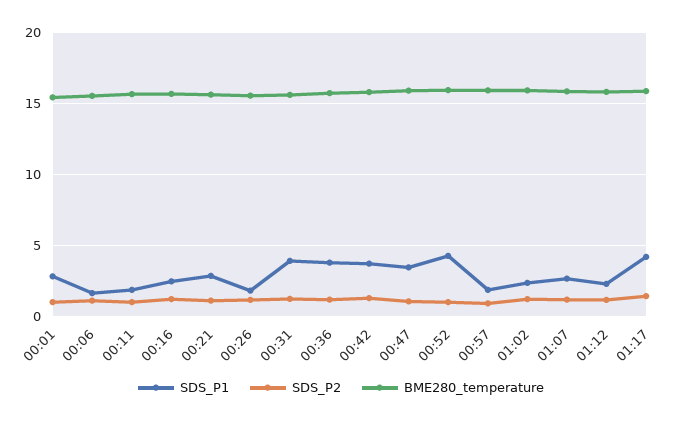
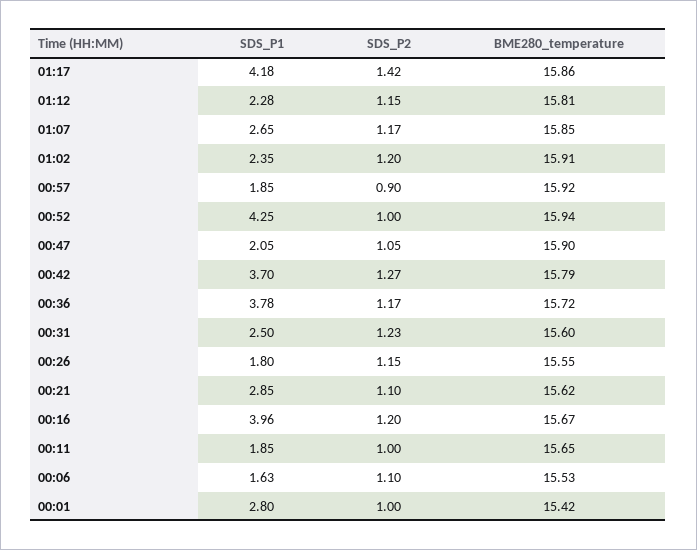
  {
    "SDS_P1": {
      "00:01": 2.8,
      "00:06": 1.63,
      "00:11": 1.85,
-     "00:16": 2.5,
+     "00:16": 3.96,
      "00:21": 2.85,
      "00:26": 1.8,
-     "00:31": 4,
+     "00:31": 2.5,
      "00:36": 3.78,
      "00:42": 3.7,
-     "00:47": 3.5,
+     "00:47": 2.05,
      "00:52": 4.25,
      "00:57": 1.85,
      "01:02": 2.35,
      "01:07": 2.65,
      "01:12": 2.28,
      "01:17": 4.18
    },
    "SDS_P2": {
      "00:01": 1,
      "00:06": 1.1,
      "00:11": 1,
      "00:16": 1.2,
      "00:21": 1.1,
      "00:26": 1.15,
      "00:31": 1.23,
      "00:36": 1.17,
      "00:42": 1.27,
      "00:47": 1.05,
      "00:52": 1,
      "00:57": 0.9,
      "01:02": 1.2,
      "01:07": 1.17,
      "01:12": 1.15,
      "01:17": 1.42
    },
    "BME280_temperature": {
      "00:01": 15.42,
      "00:06": 15.53,
      "00:11": 15.65,
      "00:16": 15.67,
      "00:21": 15.62,
      "00:26": 15.55,
      "00:31": 15.6,
      "00:36": 15.72,
      "00:42": 15.79,
      "00:47": 15.9,
      "00:52": 15.94,
      "00:57": 15.92,
      "01:02": 15.91,
      "01:07": 15.85,
      "01:12": 15.81,
      "01:17": 15.86
    }
  }

